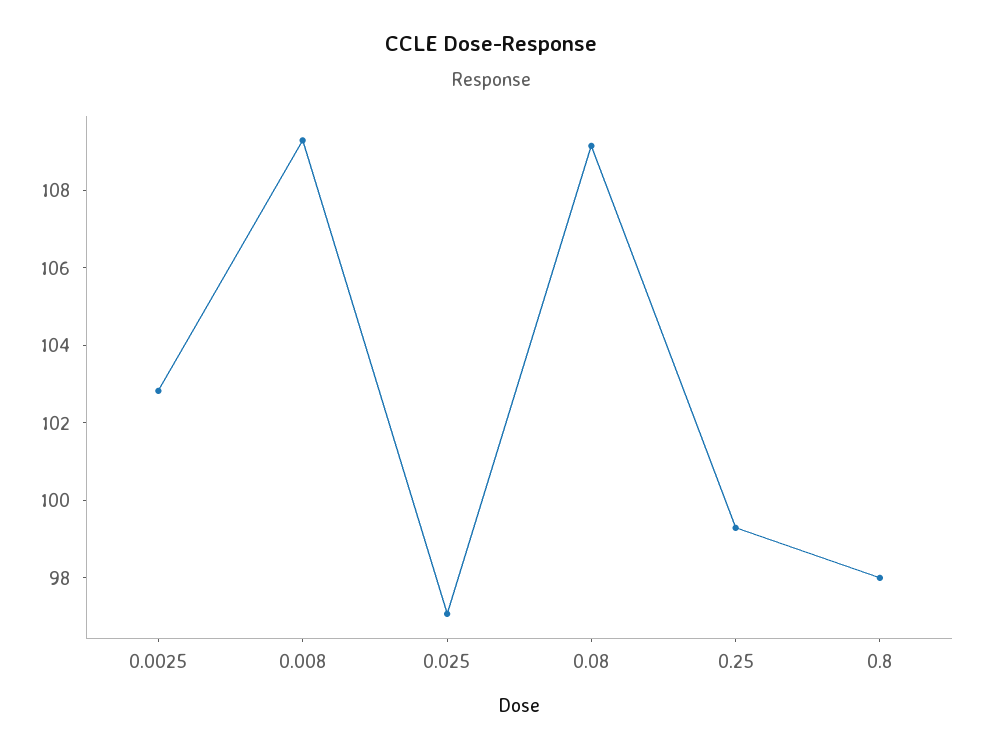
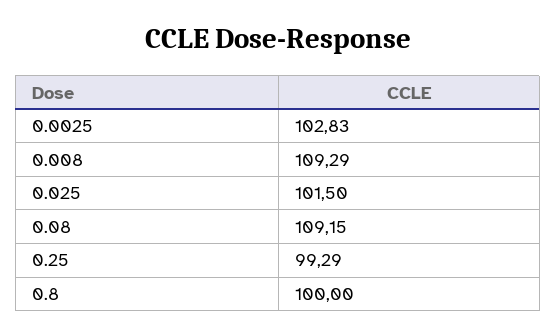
  {
    "0.0025": 102.83,
    "0.008": 109.29,
-   "0.025": 97,
+   "0.025": 101.5,
    "0.08": 109.15,
    "0.25": 99.29,
-   "0.8": 98
+   "0.8": 100
  }

